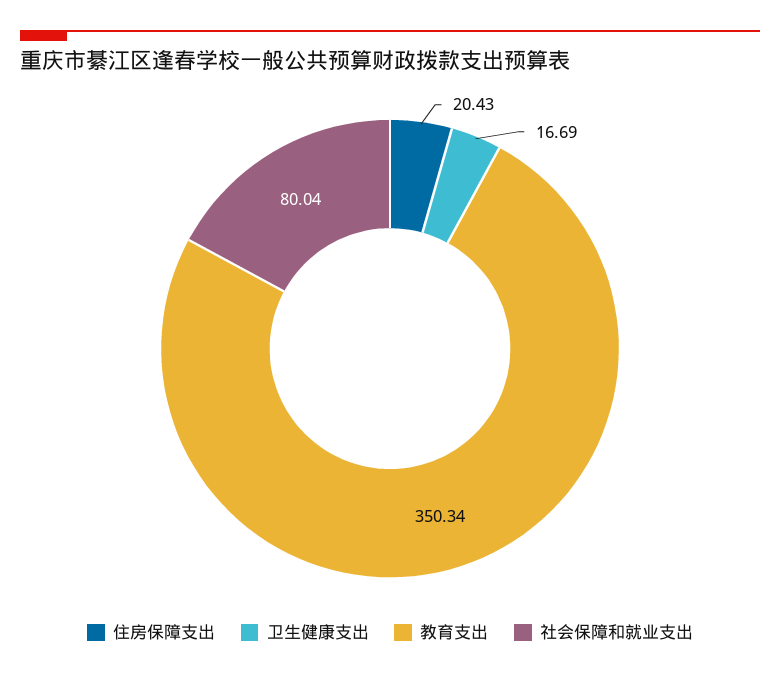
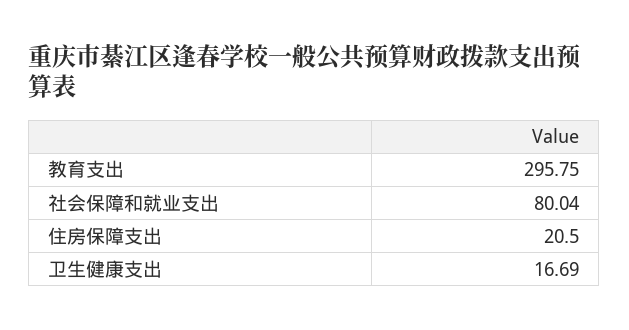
  {
-   "住房保障支出": 20.43,
+   "住房保障支出": 20.5,
    "卫生健康支出": 16.69,
-   "教育支出": 350.34,
+   "教育支出": 295.75,
    "社会保障和就业支出": 80.04
  }

